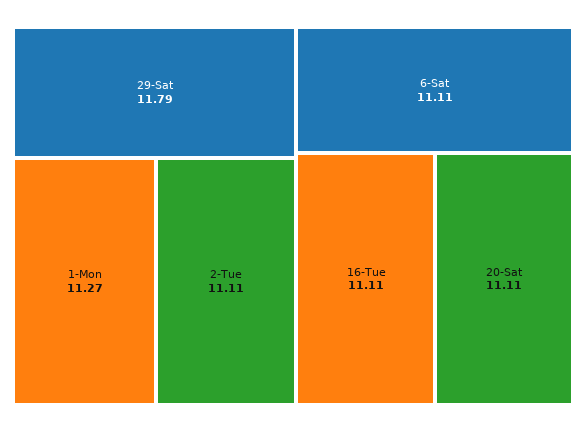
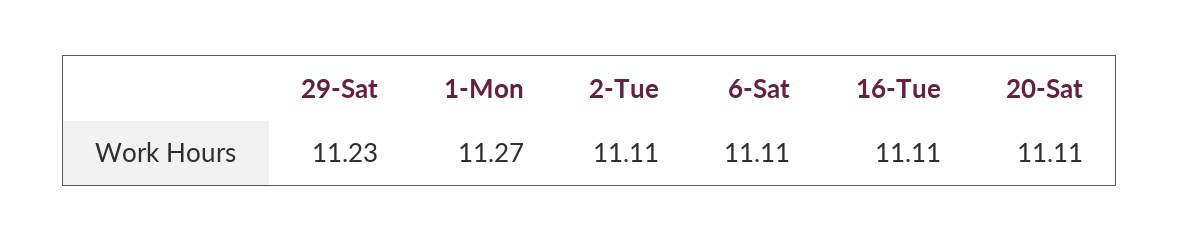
  {
-   "29-Sat": 11.79,
+   "29-Sat": 11.23,
    "1-Mon": 11.27,
    "2-Tue": 11.11,
    "6-Sat": 11.11,
    "16-Tue": 11.11,
    "20-Sat": 11.11
  }

